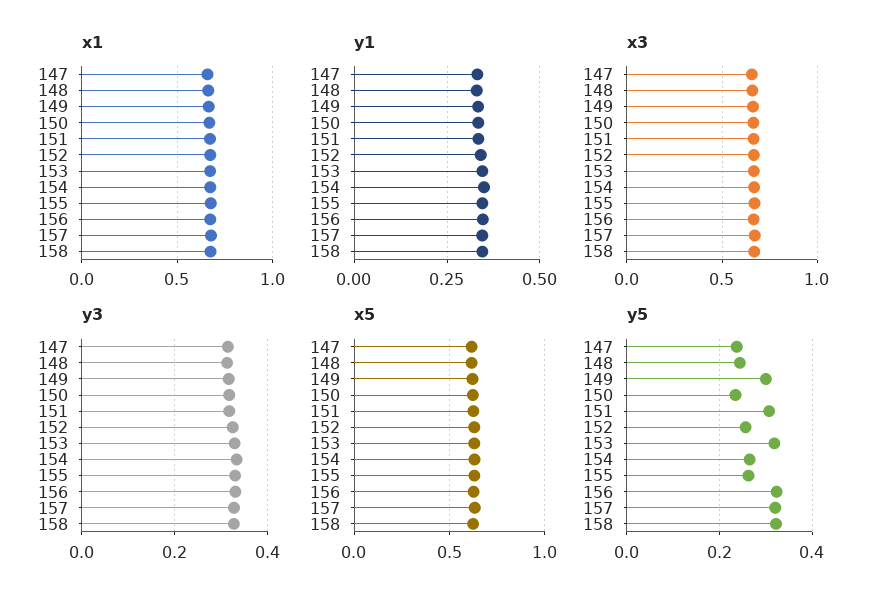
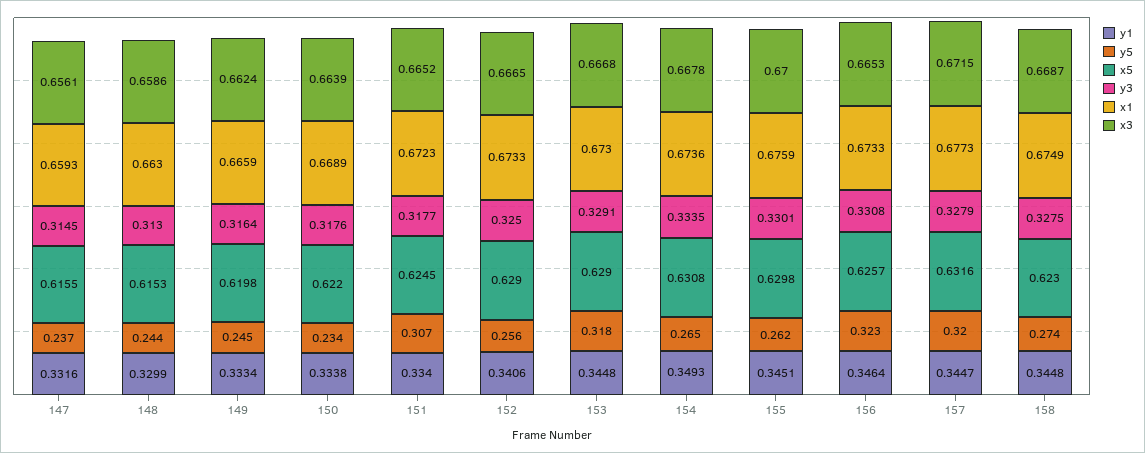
  {
    "x1": {
      "147": 0.6593,
      "148": 0.663,
      "149": 0.6659,
      "150": 0.6689,
      "151": 0.6723,
      "152": 0.6733,
      "153": 0.673,
      "154": 0.6736,
      "155": 0.6759,
      "156": 0.6733,
      "157": 0.6773,
      "158": 0.6749
    },
    "y1": {
      "147": 0.3316,
      "148": 0.3299,
      "149": 0.3334,
      "150": 0.3338,
      "151": 0.334,
      "152": 0.3406,
      "153": 0.3448,
      "154": 0.3493,
      "155": 0.3451,
      "156": 0.3464,
      "157": 0.3447,
      "158": 0.3448
    },
    "x3": {
      "147": 0.6561,
      "148": 0.6586,
      "149": 0.6624,
      "150": 0.6639,
      "151": 0.6652,
      "152": 0.6665,
      "153": 0.6668,
      "154": 0.6678,
      "155": 0.67,
      "156": 0.6653,
      "157": 0.6715,
      "158": 0.6687
    },
    "y3": {
      "147": 0.3145,
      "148": 0.313,
      "149": 0.3164,
      "150": 0.3176,
      "151": 0.3177,
      "152": 0.325,
      "153": 0.3291,
      "154": 0.3335,
      "155": 0.3301,
      "156": 0.3308,
      "157": 0.3279,
      "158": 0.3275
    },
    "x5": {
      "147": 0.6155,
      "148": 0.6153,
      "149": 0.6198,
      "150": 0.622,
      "151": 0.6245,
      "152": 0.629,
      "153": 0.629,
      "154": 0.6308,
      "155": 0.6298,
      "156": 0.6257,
      "157": 0.6316,
      "158": 0.623
    },
    "y5": {
      "147": 0.237,
      "148": 0.244,
-     "149": 0.3,
+     "149": 0.245,
      "150": 0.234,
      "151": 0.307,
      "152": 0.256,
      "153": 0.318,
      "154": 0.265,
      "155": 0.262,
      "156": 0.323,
      "157": 0.32,
-     "158": 0.32
+     "158": 0.274
    }
  }

